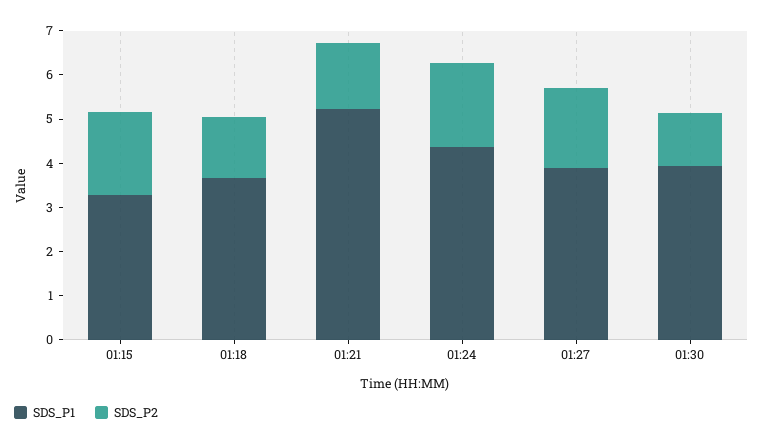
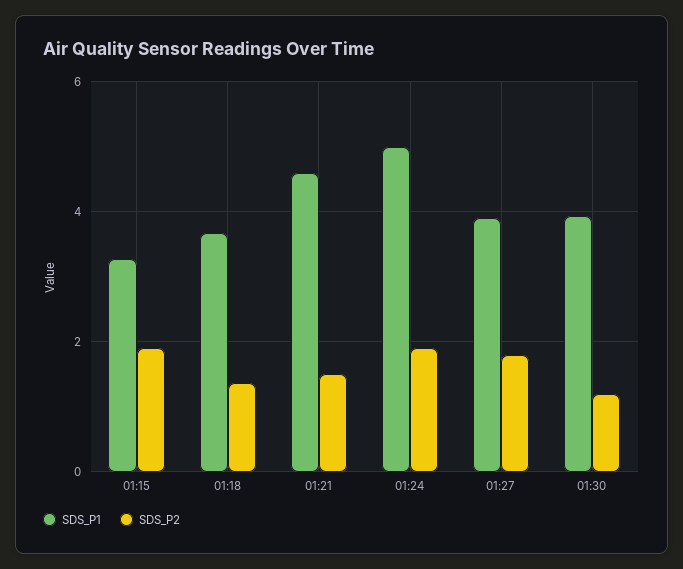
  {
    "SDS_P1": {
      "01:15": 3.2,
      "01:18": 3.6,
-     "01:21": 5.2,
+     "01:21": 4.6,
-     "01:24": 4.4,
+     "01:24": 5,
      "01:27": 4,
      "01:30": 4
    },
    "SDS_P2": {
      "01:15": 2,
      "01:18": 1.4,
      "01:21": 1.6,
      "01:24": 2,
      "01:27": 1.8,
      "01:30": 1.2
    }
  }

